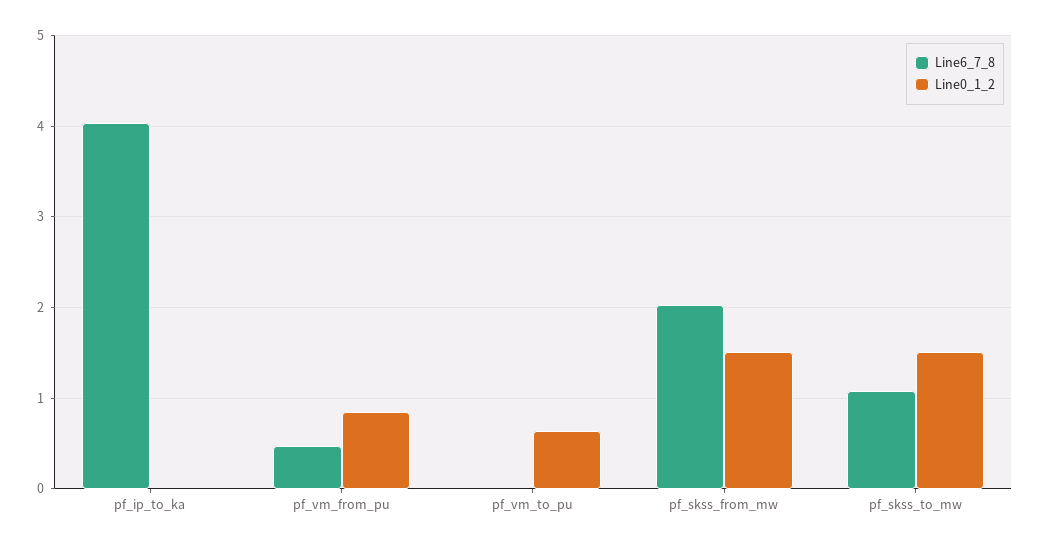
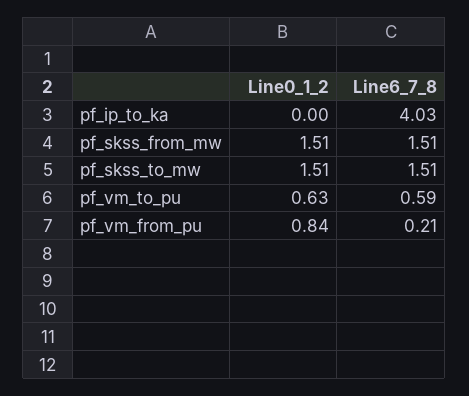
  {
    "Line6_7_8": {
      "pf_ip_to_ka": 4.03,
-     "pf_vm_from_pu": 0.5,
+     "pf_vm_from_pu": 0.21,
-     "pf_vm_to_pu": 0,
+     "pf_vm_to_pu": 0.59,
-     "pf_skss_from_mw": 2,
+     "pf_skss_from_mw": 1.51,
-     "pf_skss_to_mw": 1.1
+     "pf_skss_to_mw": 1.51
    },
    "Line0_1_2": {
      "pf_ip_to_ka": 0,
      "pf_vm_from_pu": 0.84,
      "pf_vm_to_pu": 0.63,
      "pf_skss_from_mw": 1.51,
      "pf_skss_to_mw": 1.51
    }
  }

